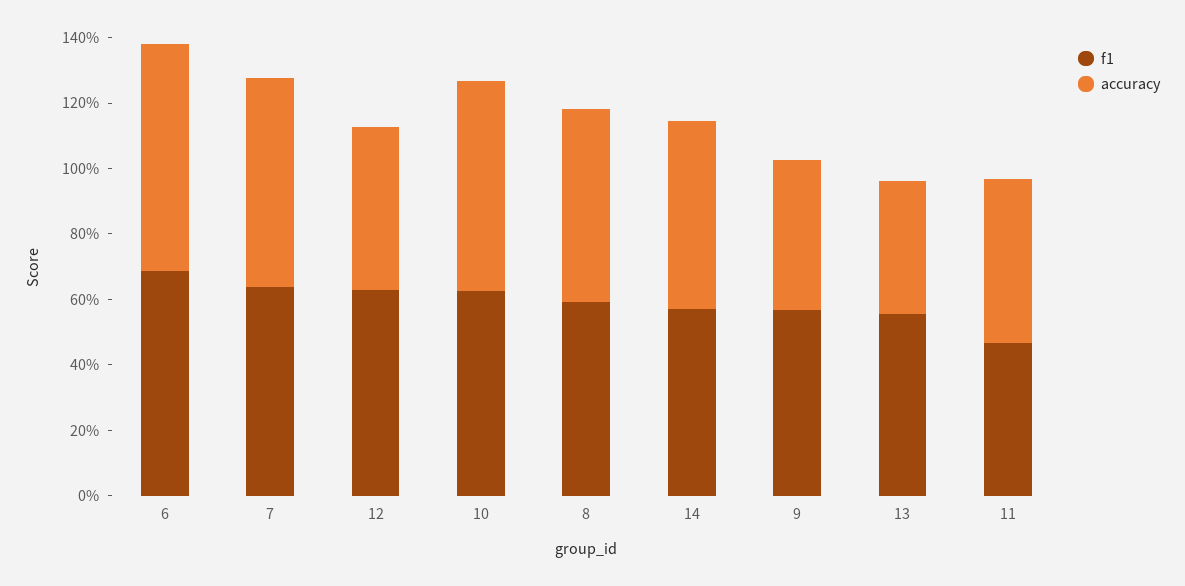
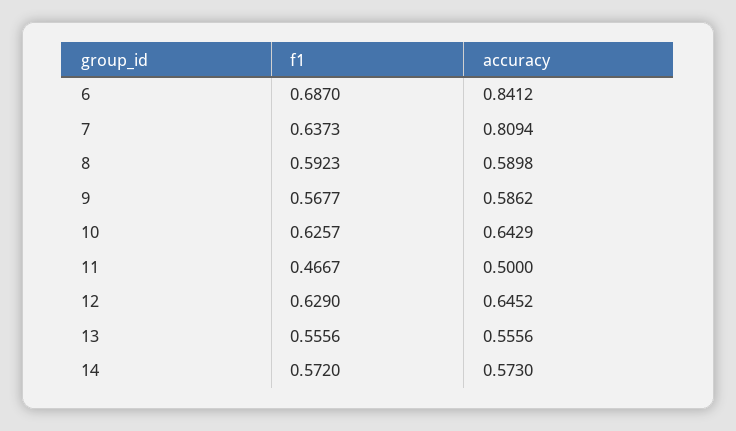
  {
    "f1": {
      "6": 0.687,
      "7": 0.6373,
      "12": 0.629,
      "10": 0.6257,
      "8": 0.5923,
      "14": 0.572,
      "9": 0.5677,
      "13": 0.5556,
      "11": 0.4667
    },
    "accuracy": {
-     "6": 0.7,
+     "6": 0.8412,
-     "7": 0.65,
+     "7": 0.8094,
-     "12": 0.5,
+     "12": 0.6452,
      "10": 0.6429,
      "8": 0.5898,
      "14": 0.573,
-     "9": 0.45,
+     "9": 0.5862,
-     "13": 0.4,
+     "13": 0.5556,
      "11": 0.5
    }
  }

